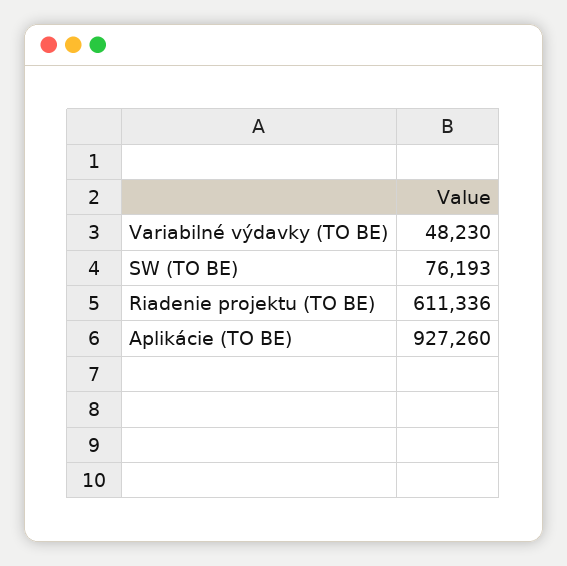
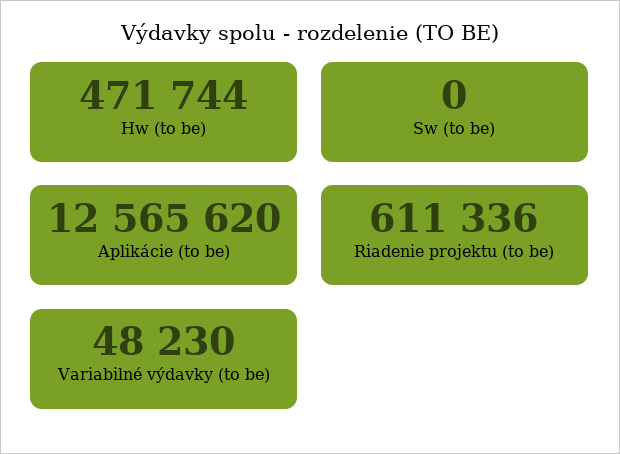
  {
    "Variabilné výdavky (TO BE)": 48230,
-   "SW (TO BE)": 76193,
+   "SW (TO BE)": 0,
    "Riadenie projektu (TO BE)": 611336,
-   "Aplikácie (TO BE)": 927260
+   "Aplikácie (TO BE)": 12565620,
+   "Hw (to be)": 471744
  }

